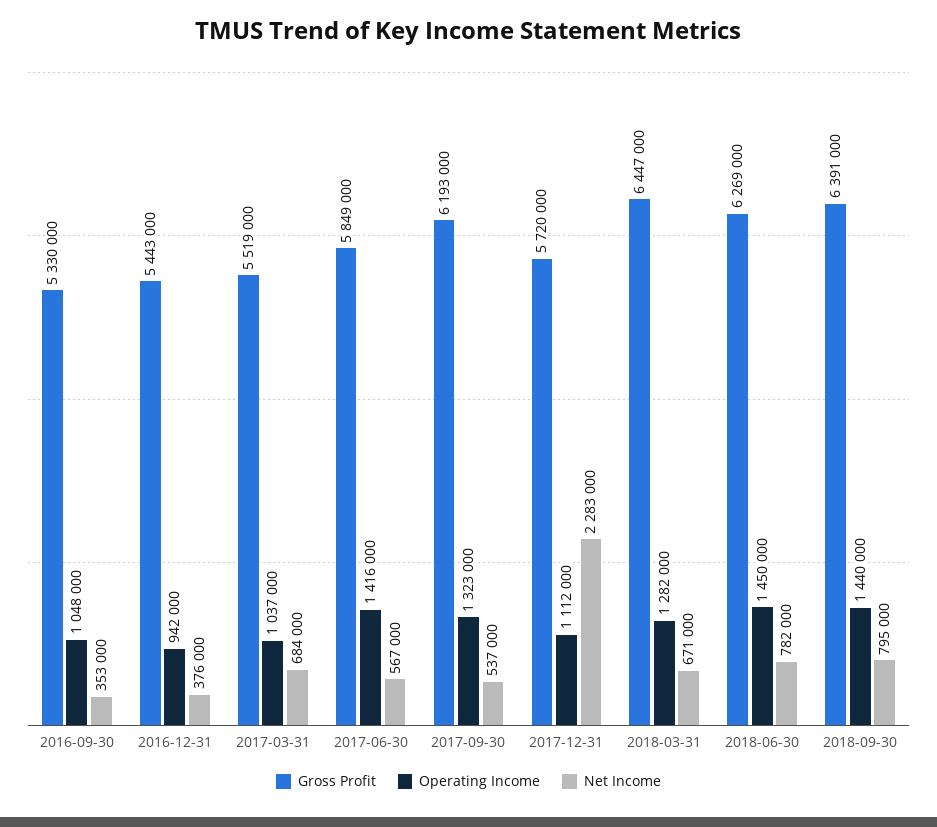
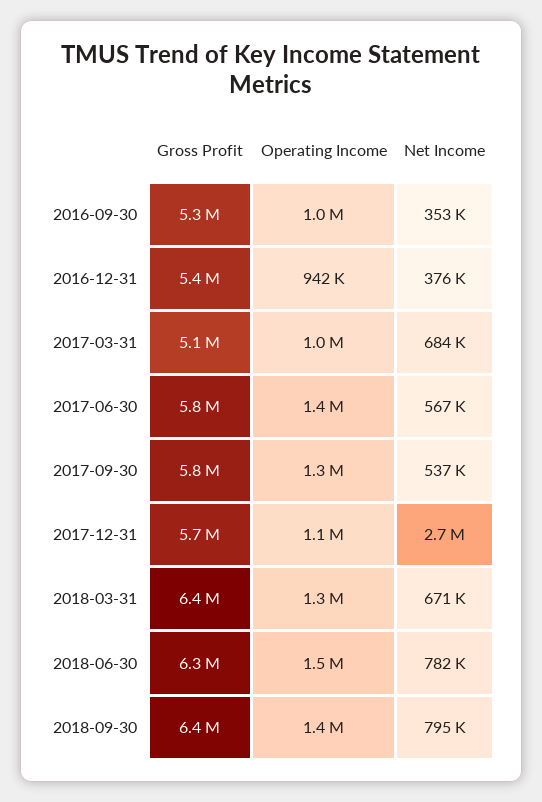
  {
    "Gross Profit": {
      "2016-09-30": 5330000,
      "2016-12-31": 5443000,
-     "2017-03-31": 5519000,
+     "2017-03-31": 5100000,
      "2017-06-30": 5849000,
-     "2017-09-30": 6193000,
+     "2017-09-30": 5800000,
      "2017-12-31": 5720000,
      "2018-03-31": 6447000,
      "2018-06-30": 6269000,
      "2018-09-30": 6391000
    },
    "Operating Income": {
      "2016-09-30": 1048000,
      "2016-12-31": 942000,
      "2017-03-31": 1037000,
      "2017-06-30": 1416000,
      "2017-09-30": 1323000,
      "2017-12-31": 1112000,
      "2018-03-31": 1282000,
      "2018-06-30": 1450000,
      "2018-09-30": 1440000
    },
    "Net Income": {
      "2016-09-30": 353000,
      "2016-12-31": 376000,
      "2017-03-31": 684000,
      "2017-06-30": 567000,
      "2017-09-30": 537000,
-     "2017-12-31": 2283000,
+     "2017-12-31": 2700000,
      "2018-03-31": 671000,
      "2018-06-30": 782000,
      "2018-09-30": 795000
    }
  }

